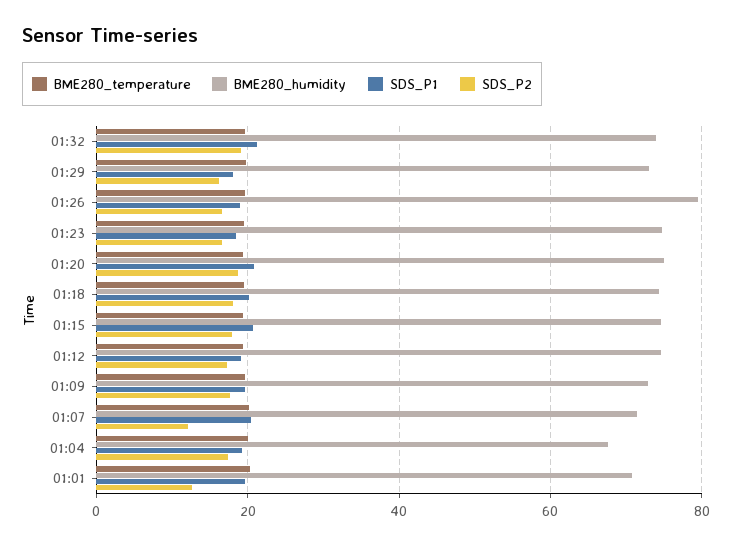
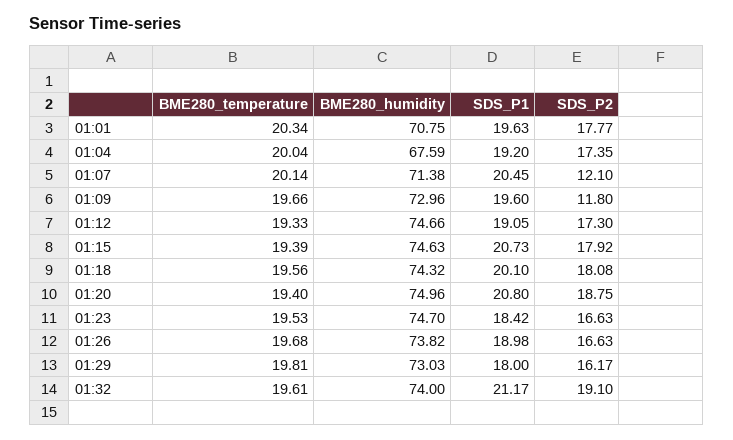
  {
    "BME280_temperature": {
      "01:32": 19.61,
      "01:29": 19.81,
      "01:26": 19.68,
      "01:23": 19.53,
      "01:20": 19.4,
      "01:18": 19.56,
      "01:15": 19.39,
      "01:12": 19.33,
      "01:09": 19.66,
      "01:07": 20.14,
      "01:04": 20.04,
      "01:01": 20.34
    },
    "BME280_humidity": {
      "01:32": 74,
      "01:29": 73.03,
-     "01:26": 80,
+     "01:26": 73.82,
      "01:23": 74.7,
      "01:20": 74.96,
      "01:18": 74.32,
      "01:15": 74.63,
      "01:12": 74.66,
      "01:09": 72.96,
      "01:07": 71.38,
      "01:04": 67.59,
      "01:01": 70.75
    },
    "SDS_P1": {
      "01:32": 21.17,
      "01:29": 18,
      "01:26": 18.98,
      "01:23": 18.42,
      "01:20": 20.8,
      "01:18": 20.1,
      "01:15": 20.73,
      "01:12": 19.05,
      "01:09": 19.6,
      "01:07": 20.45,
      "01:04": 19.2,
      "01:01": 19.63
    },
    "SDS_P2": {
      "01:32": 19.1,
      "01:29": 16.17,
      "01:26": 16.63,
      "01:23": 16.63,
      "01:20": 18.75,
      "01:18": 18.08,
      "01:15": 17.92,
      "01:12": 17.3,
-     "01:09": 18,
+     "01:09": 11.8,
      "01:07": 12.1,
      "01:04": 17.35,
-     "01:01": 12
+     "01:01": 17.77
    }
  }

